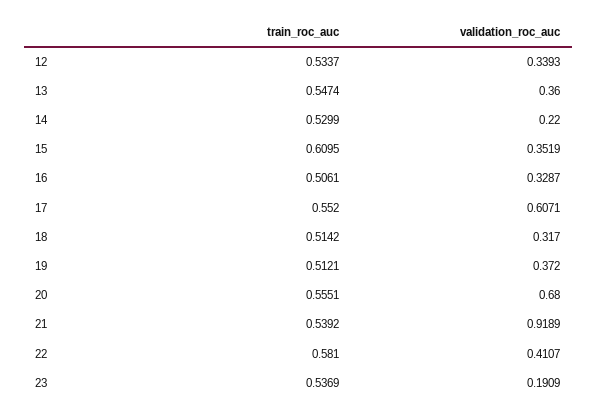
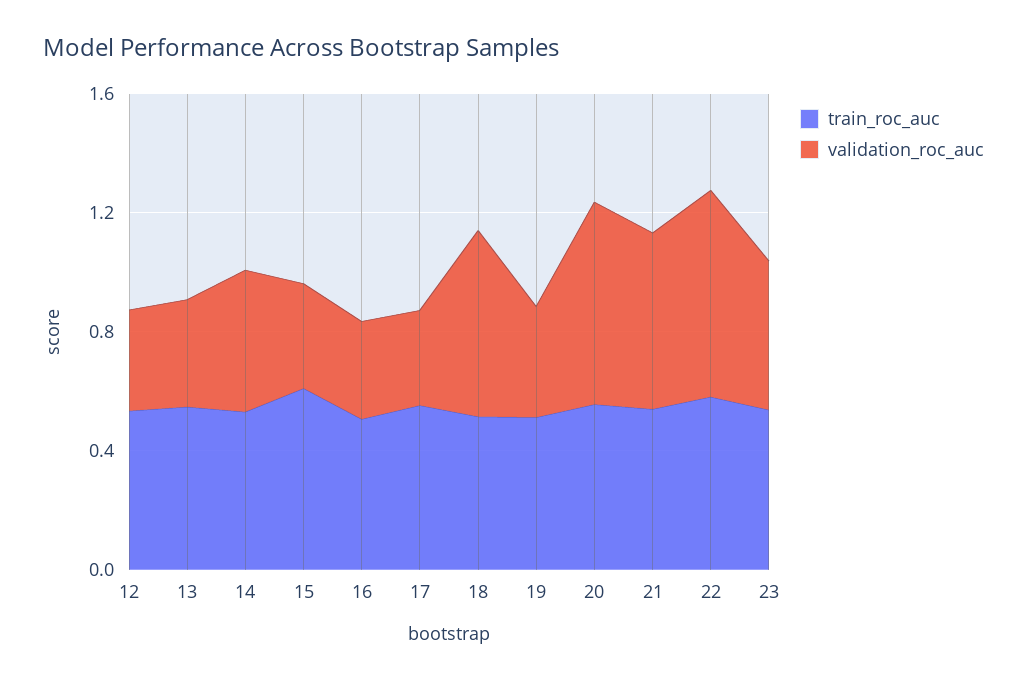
  {
    "train_roc_auc": {
      "12": 0.5337,
      "13": 0.5474,
      "14": 0.5299,
      "15": 0.6095,
      "16": 0.5061,
      "17": 0.552,
      "18": 0.5142,
      "19": 0.5121,
      "20": 0.5551,
      "21": 0.5392,
      "22": 0.581,
      "23": 0.5369
    },
    "validation_roc_auc": {
      "12": 0.3393,
      "13": 0.36,
-     "14": 0.22,
+     "14": 0.5,
      "15": 0.3519,
      "16": 0.3287,
-     "17": 0.6071,
+     "17": 0.3,
-     "18": 0.317,
+     "18": 0.6,
      "19": 0.372,
      "20": 0.68,
-     "21": 0.9189,
+     "21": 0.6,
-     "22": 0.4107,
+     "22": 0.7,
-     "23": 0.1909
+     "23": 0.5
    }
  }

